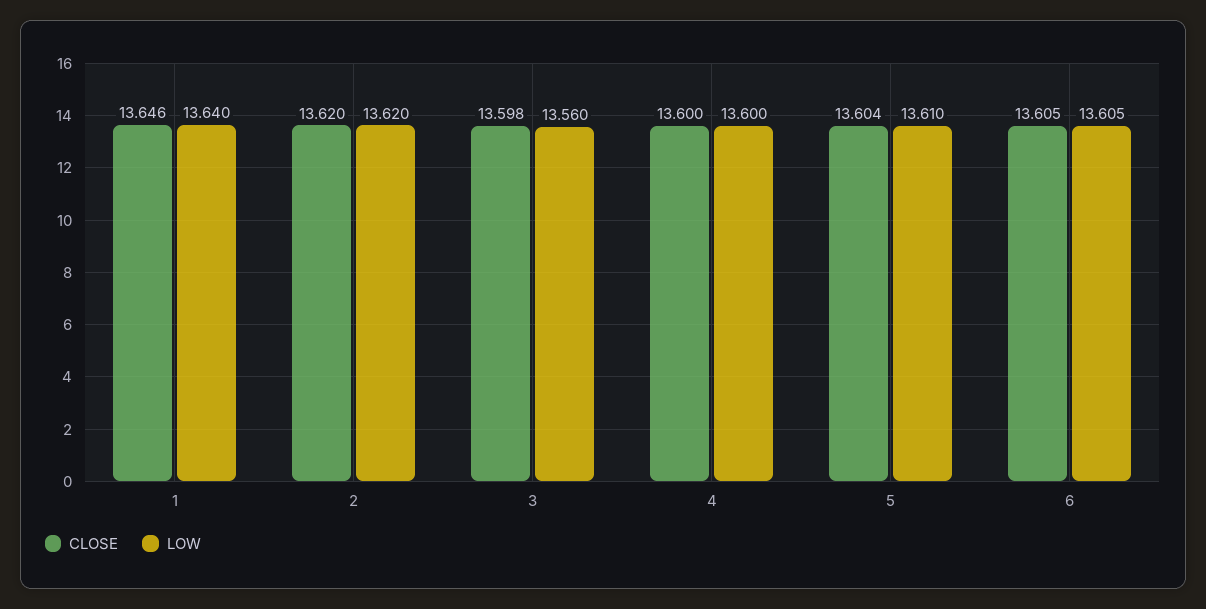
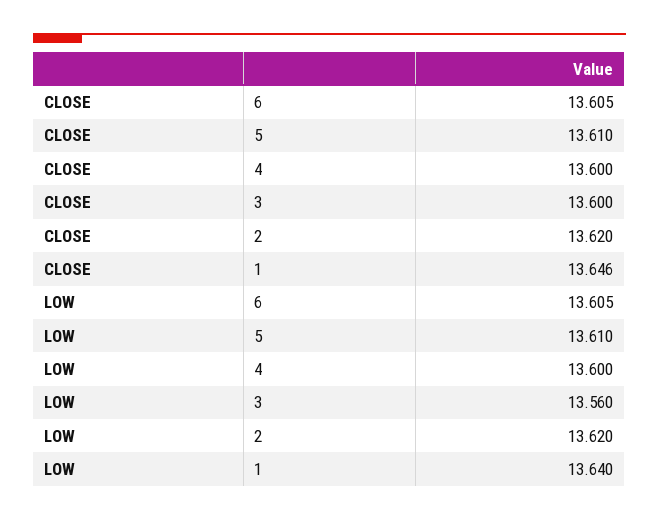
  {
    "CLOSE": {
      "1": 13.646,
      "2": 13.62,
-     "3": 13.598,
+     "3": 13.6,
      "4": 13.6,
-     "5": 13.604,
+     "5": 13.61,
      "6": 13.605
    },
    "LOW": {
      "1": 13.64,
      "2": 13.62,
      "3": 13.56,
      "4": 13.6,
      "5": 13.61,
      "6": 13.605
    }
  }

